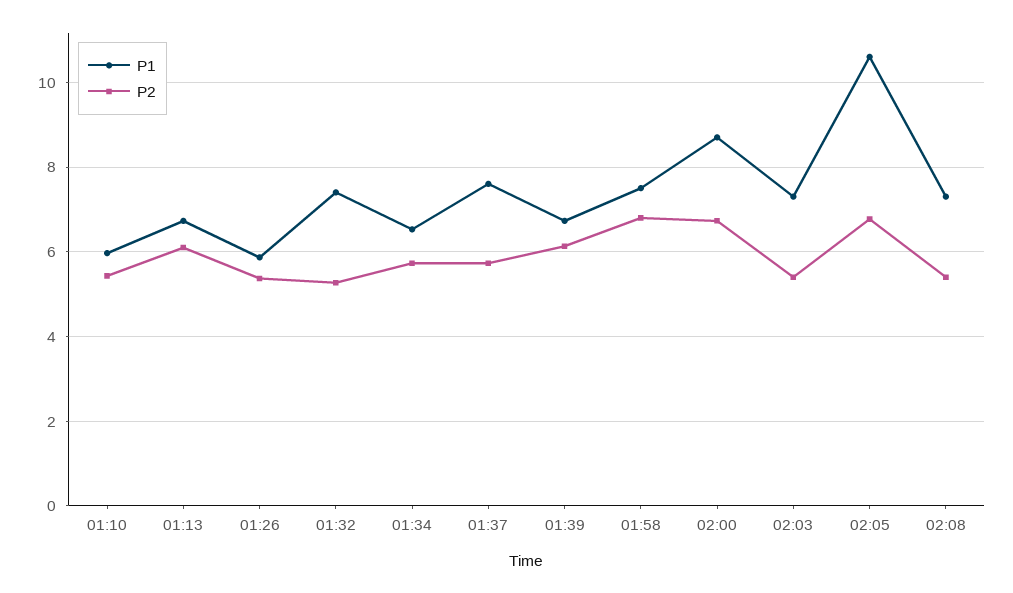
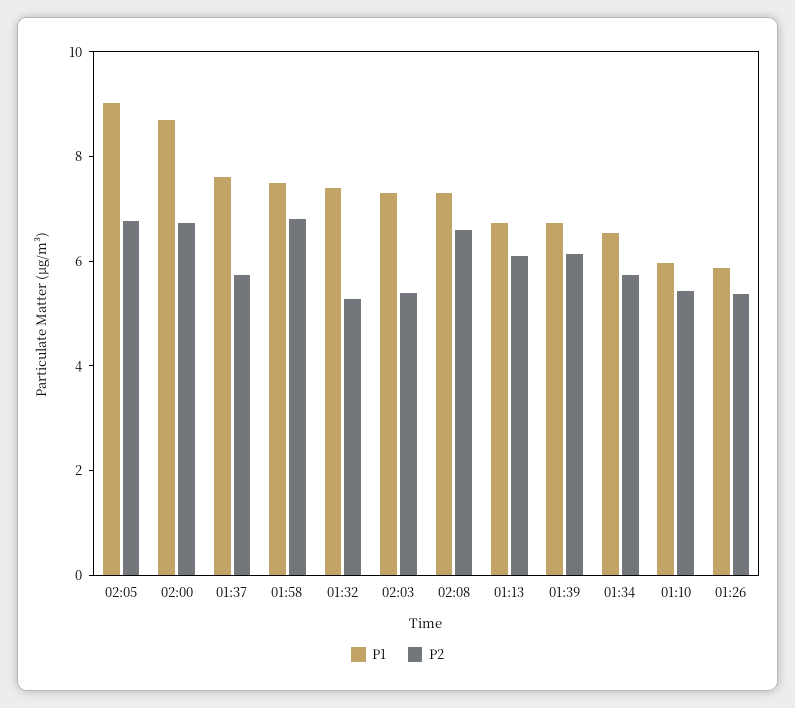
  {
    "P1": {
      "01:10": 6,
      "01:13": 6.8,
      "01:26": 5.8,
      "01:32": 7.4,
      "01:34": 6.6,
      "01:37": 7.6,
      "01:39": 6.8,
      "01:58": 7.6,
      "02:00": 8.8,
      "02:03": 7.4,
-     "02:05": 10.6,
+     "02:05": 9,
      "02:08": 7.4
    },
    "P2": {
      "01:10": 5.4,
      "01:13": 6.2,
      "01:26": 5.4,
      "01:32": 5.2,
      "01:34": 5.8,
      "01:37": 5.8,
      "01:39": 6.2,
      "01:58": 6.8,
      "02:00": 6.8,
      "02:03": 5.4,
      "02:05": 6.8,
-     "02:08": 5.4
+     "02:08": 6.5
    }
  }

